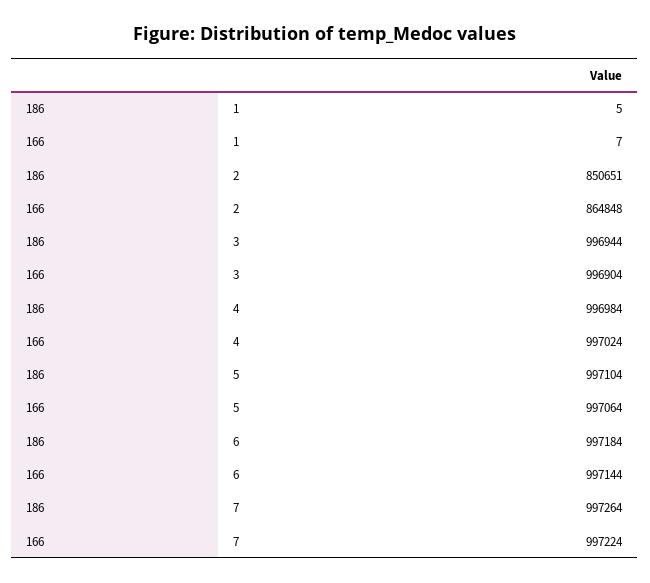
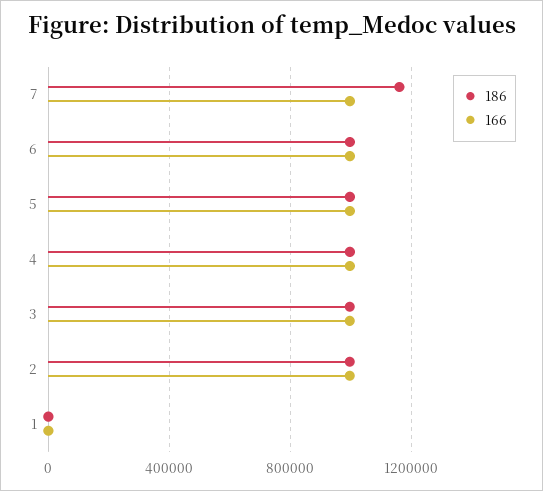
  {
    "186": {
      "1": 5,
-     "2": 850651,
+     "2": 1000000,
      "3": 996944,
      "4": 996984,
      "5": 997104,
      "6": 997184,
-     "7": 997264
+     "7": 1150000
    },
    "166": {
      "1": 7,
-     "2": 864848,
+     "2": 1000000,
      "3": 996904,
      "4": 997024,
      "5": 997064,
      "6": 997144,
      "7": 997224
    }
  }

